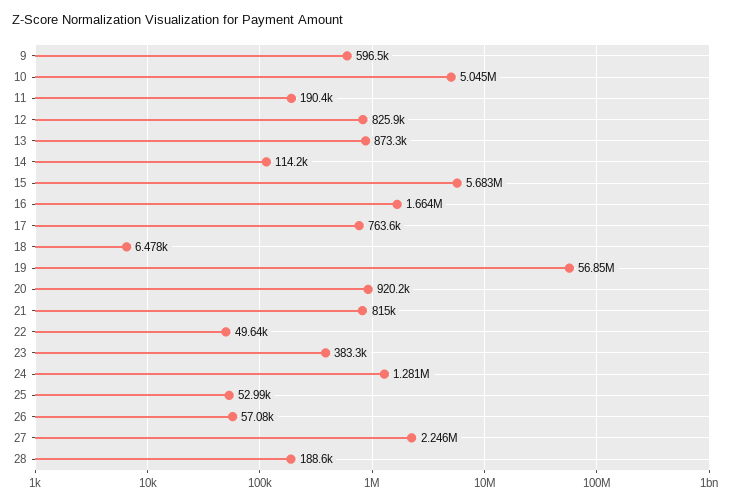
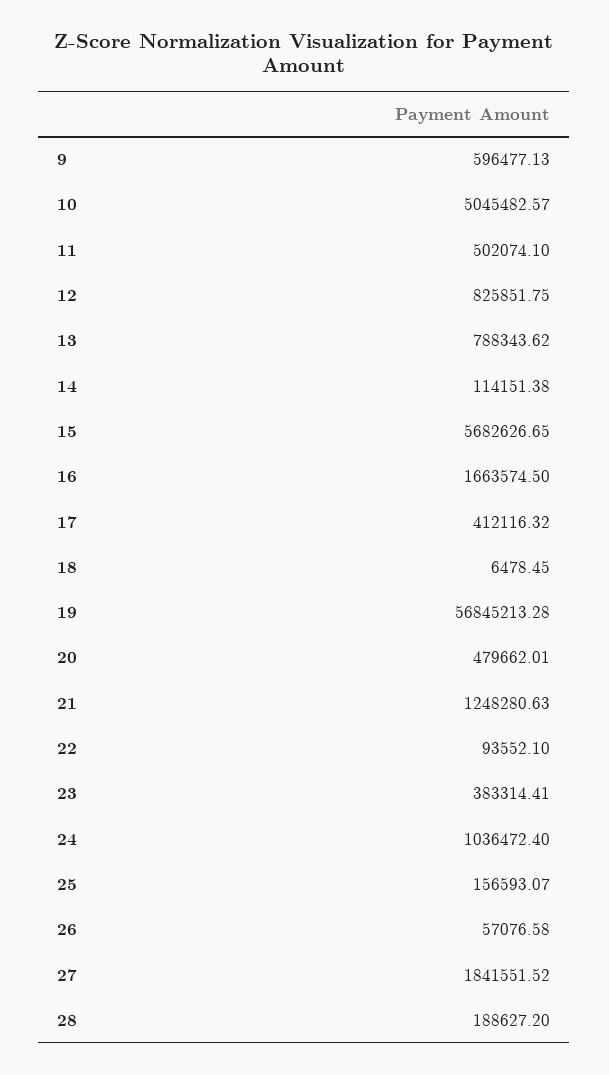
  {
    "9": 596477.13,
    "10": 5045482.57,
-   "11": 190400,
+   "11": 502074.1,
    "12": 825851.75,
-   "13": 873300,
+   "13": 788343.62,
    "14": 114151.38,
    "15": 5682626.65,
    "16": 1663574.5,
-   "17": 763600,
+   "17": 412116.32,
    "18": 6478.45,
    "19": 56845213.28,
-   "20": 920200,
+   "20": 479662.01,
-   "21": 815000,
+   "21": 1248280.63,
-   "22": 49640,
+   "22": 93552.1,
    "23": 383314.41,
-   "24": 1281000,
+   "24": 1036472.4,
-   "25": 52990,
+   "25": 156593.07,
    "26": 57076.58,
-   "27": 2246000,
+   "27": 1841551.52,
    "28": 188627.2
  }

